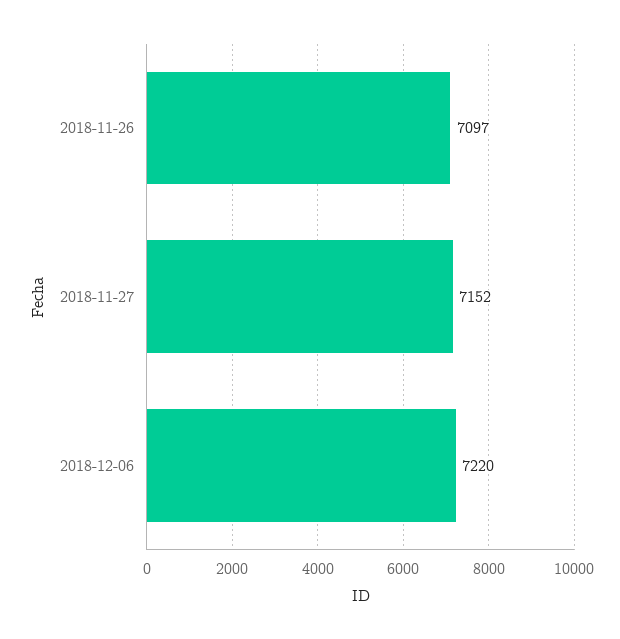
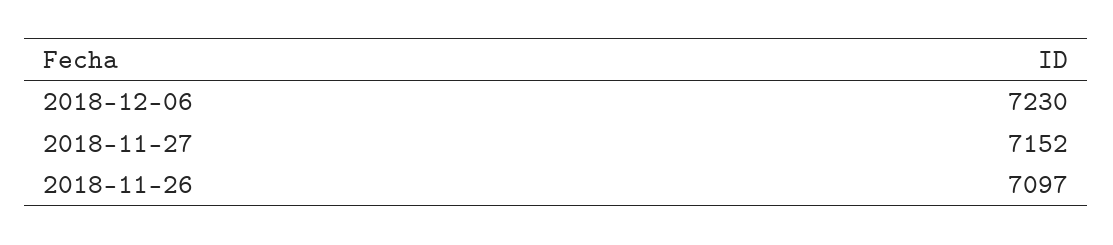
  {
    "2018-11-26": 7097,
    "2018-11-27": 7152,
-   "2018-12-06": 7220
+   "2018-12-06": 7230
  }

